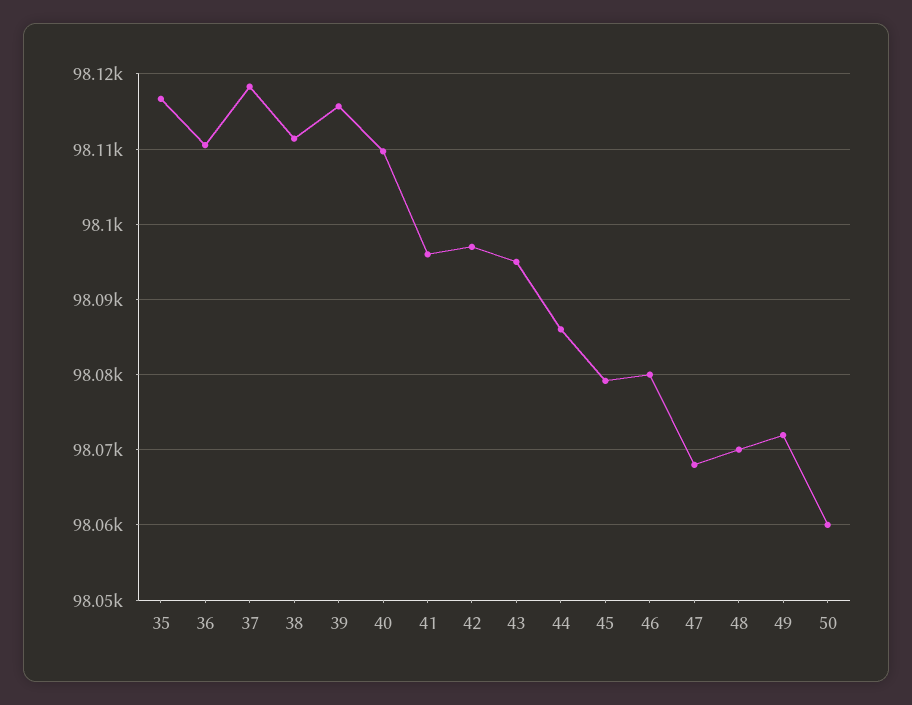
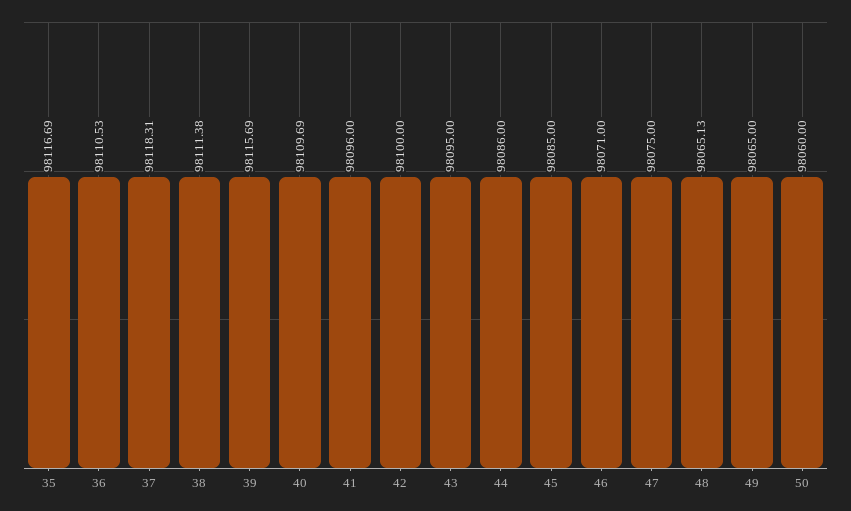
  {
    "35": 98116.69,
    "36": 98110.53,
    "37": 98118.31,
    "38": 98111.38,
    "39": 98115.69,
    "40": 98109.69,
    "41": 98096,
-   "42": 98097,
+   "42": 98100,
    "43": 98095,
    "44": 98086,
-   "45": 98079,
+   "45": 98085,
-   "46": 98080,
+   "46": 98071,
-   "47": 98068,
+   "47": 98075,
-   "48": 98070,
+   "48": 98065.13,
-   "49": 98072,
+   "49": 98065,
    "50": 98060
  }

